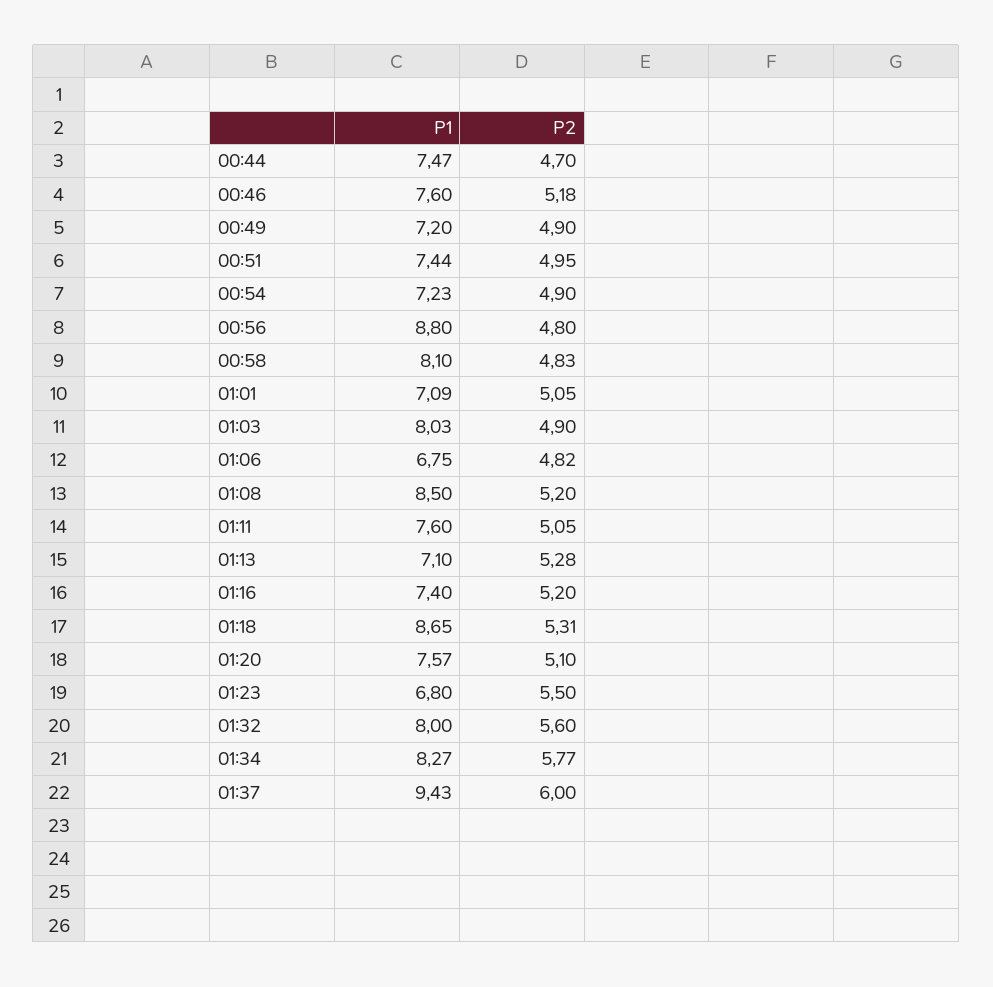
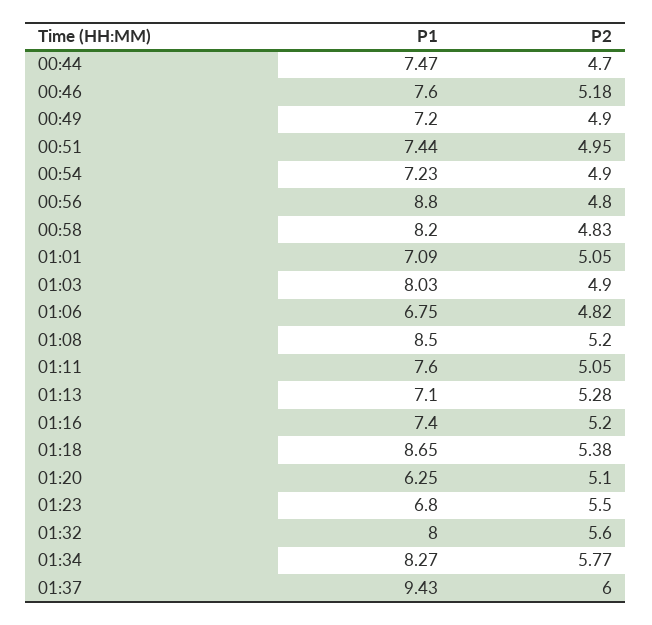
  {
    "P1": {
      "00:44": 7.47,
      "00:46": 7.6,
      "00:49": 7.2,
      "00:51": 7.44,
      "00:54": 7.23,
      "00:56": 8.8,
-     "00:58": 8.1,
+     "00:58": 8.2,
      "01:01": 7.09,
      "01:03": 8.03,
      "01:06": 6.75,
      "01:08": 8.5,
      "01:11": 7.6,
      "01:13": 7.1,
      "01:16": 7.4,
      "01:18": 8.65,
-     "01:20": 7.57,
+     "01:20": 6.25,
      "01:23": 6.8,
      "01:32": 8,
      "01:34": 8.27,
      "01:37": 9.43
    },
    "P2": {
      "00:44": 4.7,
      "00:46": 5.18,
      "00:49": 4.9,
      "00:51": 4.95,
      "00:54": 4.9,
      "00:56": 4.8,
      "00:58": 4.83,
      "01:01": 5.05,
      "01:03": 4.9,
      "01:06": 4.82,
      "01:08": 5.2,
      "01:11": 5.05,
      "01:13": 5.28,
      "01:16": 5.2,
-     "01:18": 5.31,
+     "01:18": 5.38,
      "01:20": 5.1,
      "01:23": 5.5,
      "01:32": 5.6,
      "01:34": 5.77,
      "01:37": 6
    }
  }

